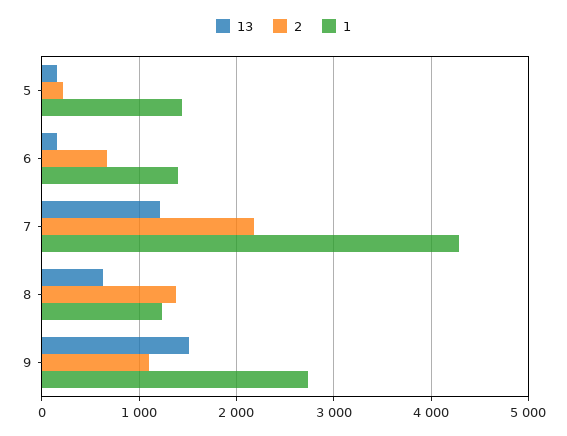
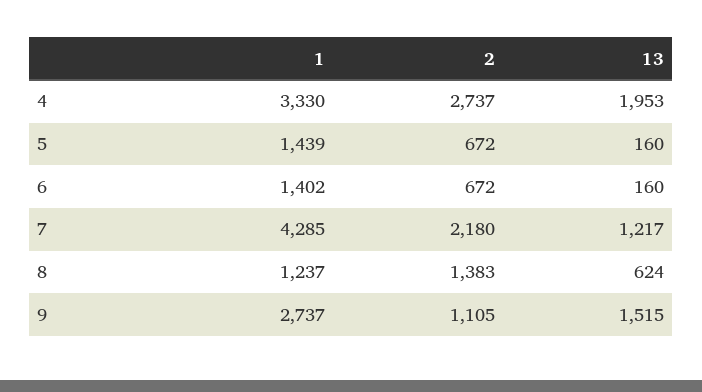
  {
    "13": {
      "5": 160,
      "6": 160,
      "7": 1217,
      "8": 624,
-     "9": 1515
+     "9": 1515,
+     "4": 1953
    },
    "2": {
-     "5": 200,
+     "5": 672,
      "6": 672,
      "7": 2180,
      "8": 1383,
-     "9": 1105
+     "9": 1105,
+     "4": 2737
    },
    "1": {
      "5": 1439,
      "6": 1402,
      "7": 4285,
      "8": 1237,
-     "9": 2737
+     "9": 2737,
+     "4": 3330
    }
  }

